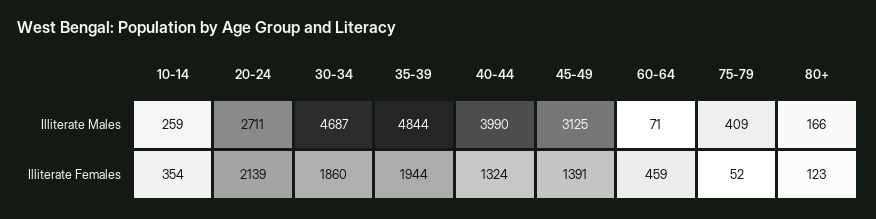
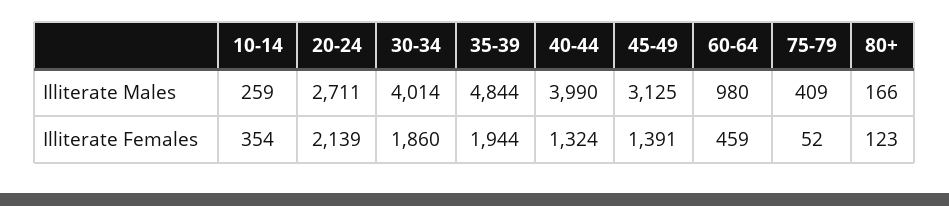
  {
    "10-14": {
      "Illiterate Males": 259,
      "Illiterate Females": 354
    },
    "20-24": {
      "Illiterate Males": 2711,
      "Illiterate Females": 2139
    },
    "30-34": {
-     "Illiterate Males": 4687,
+     "Illiterate Males": 4014,
      "Illiterate Females": 1860
    },
    "35-39": {
      "Illiterate Males": 4844,
      "Illiterate Females": 1944
    },
    "40-44": {
      "Illiterate Males": 3990,
      "Illiterate Females": 1324
    },
    "45-49": {
      "Illiterate Males": 3125,
      "Illiterate Females": 1391
    },
    "60-64": {
-     "Illiterate Males": 71,
+     "Illiterate Males": 980,
      "Illiterate Females": 459
    },
    "75-79": {
      "Illiterate Males": 409,
      "Illiterate Females": 52
    },
    "80+": {
      "Illiterate Males": 166,
      "Illiterate Females": 123
    }
  }

